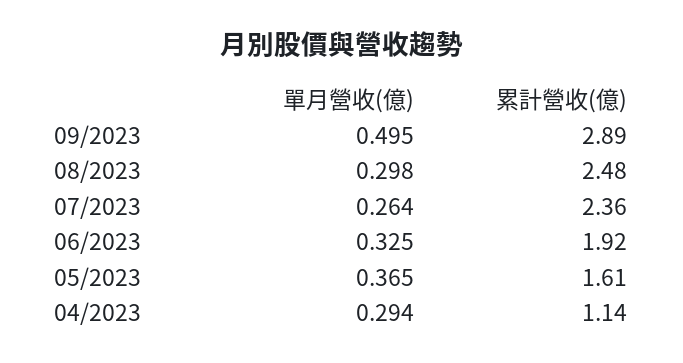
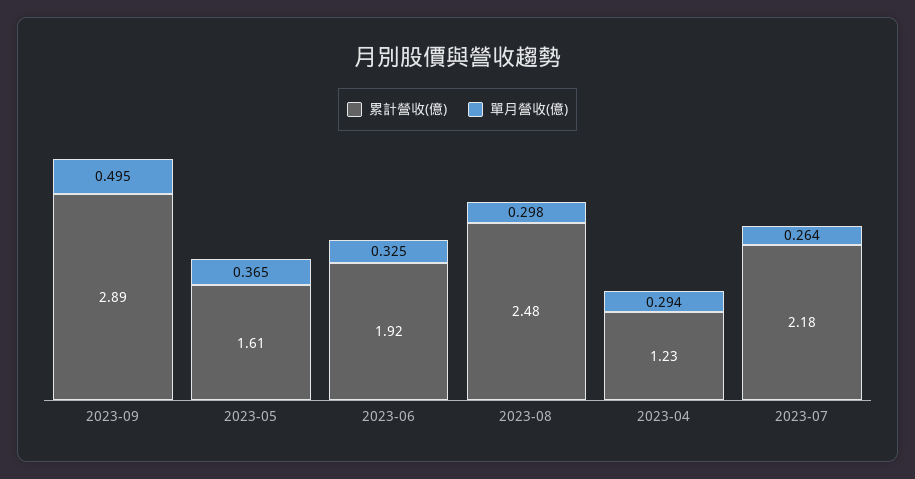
  {
    "單月營收(億)": {
      "09/2023": 0.495,
      "08/2023": 0.298,
      "07/2023": 0.264,
      "06/2023": 0.325,
      "05/2023": 0.365,
      "04/2023": 0.294
    },
    "累計營收(億)": {
      "09/2023": 2.89,
      "08/2023": 2.48,
-     "07/2023": 2.36,
+     "07/2023": 2.18,
      "06/2023": 1.92,
      "05/2023": 1.61,
-     "04/2023": 1.14
+     "04/2023": 1.23
    }
  }

